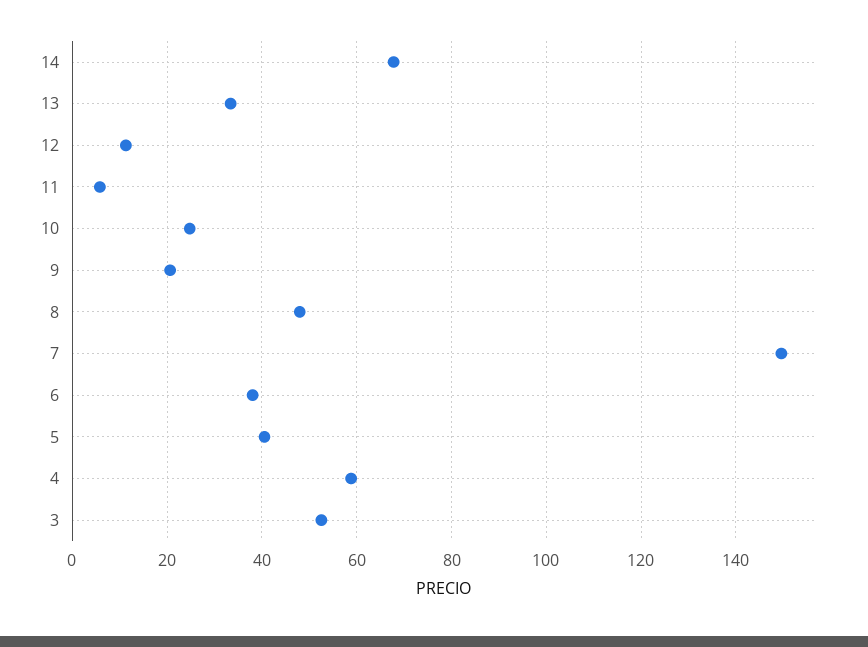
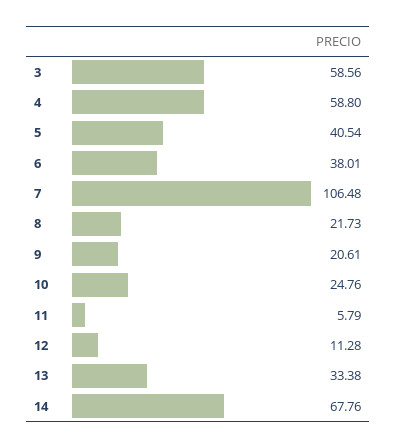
  {
    "14": 67.76,
    "13": 33.38,
    "12": 11.28,
    "11": 5.79,
    "10": 24.76,
    "9": 20.61,
-   "8": 48,
+   "8": 21.73,
-   "7": 150,
+   "7": 106.48,
    "6": 38.01,
    "5": 40.54,
    "4": 58.8,
-   "3": 52
+   "3": 58.56
  }

